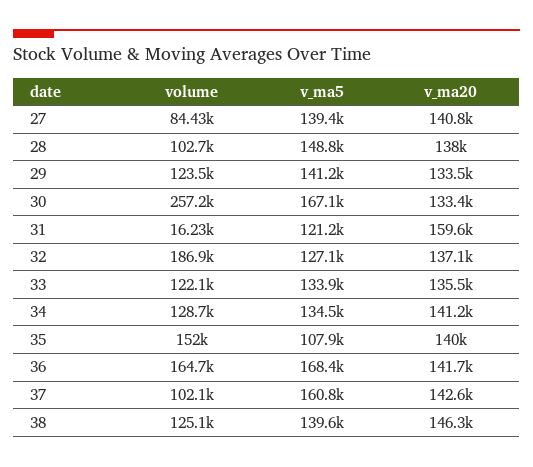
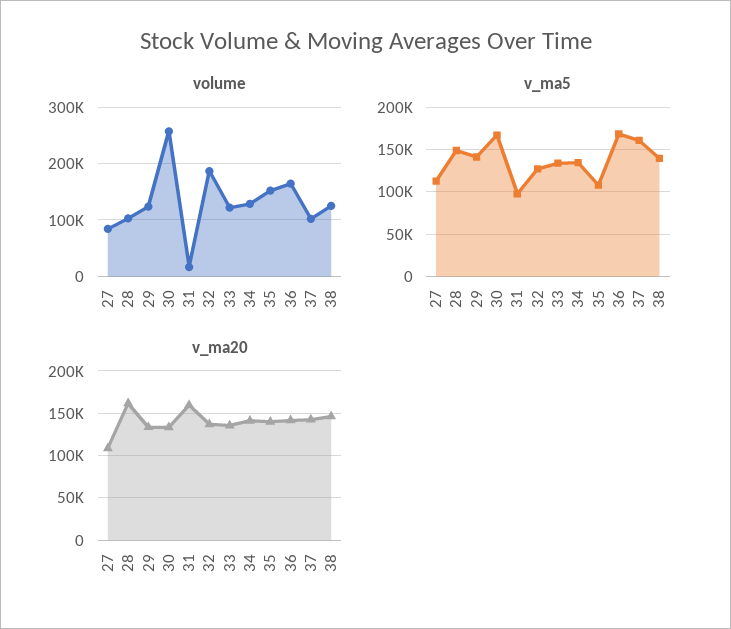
  {
    "volume": {
      "27": 84430,
      "28": 102700,
      "29": 123500,
      "30": 257200,
      "31": 16230,
      "32": 186900,
      "33": 122100,
      "34": 128700,
      "35": 152000,
      "36": 164700,
      "37": 102100,
      "38": 125100
    },
    "v_ma5": {
-     "27": 139400,
+     "27": 110000,
      "28": 148800,
      "29": 141200,
      "30": 167100,
-     "31": 121200,
+     "31": 100000,
      "32": 127100,
      "33": 133900,
      "34": 134500,
      "35": 107900,
      "36": 168400,
      "37": 160800,
      "38": 139600
    },
    "v_ma20": {
-     "27": 140800,
+     "27": 110000,
-     "28": 138000,
+     "28": 160000,
      "29": 133500,
      "30": 133400,
      "31": 159600,
      "32": 137100,
      "33": 135500,
      "34": 141200,
      "35": 140000,
      "36": 141700,
      "37": 142600,
      "38": 146300
    }
  }

